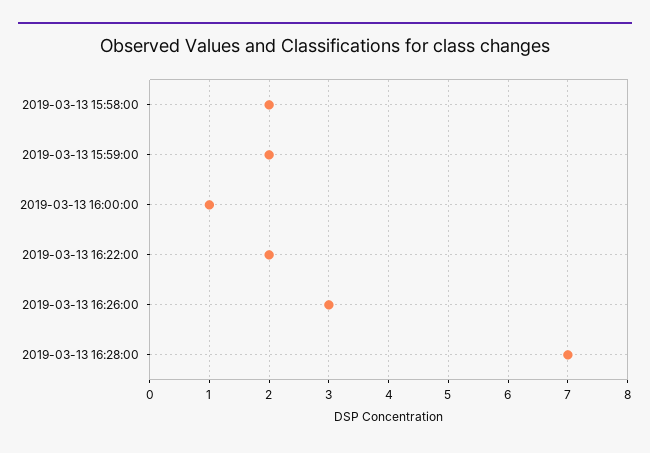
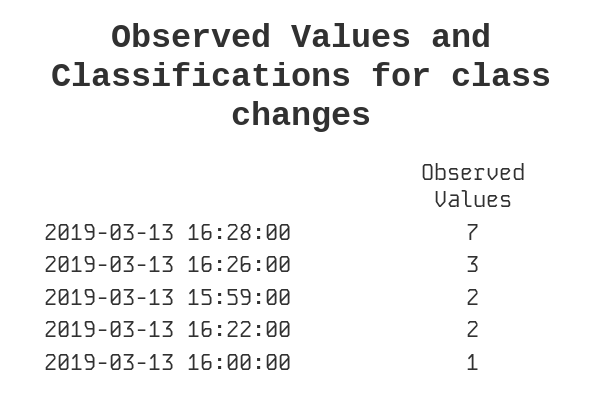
  {
-   "2019-03-13 15:58:00": 2,
    "2019-03-13 15:59:00": 2,
    "2019-03-13 16:00:00": 1,
    "2019-03-13 16:22:00": 2,
    "2019-03-13 16:26:00": 3,
    "2019-03-13 16:28:00": 7
  }

